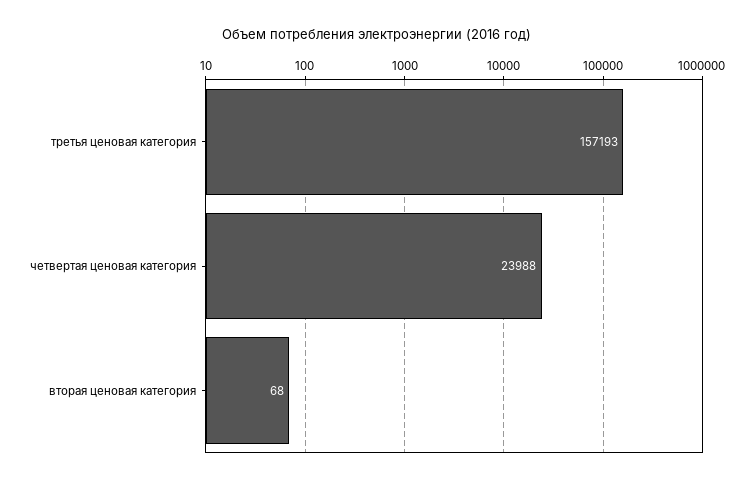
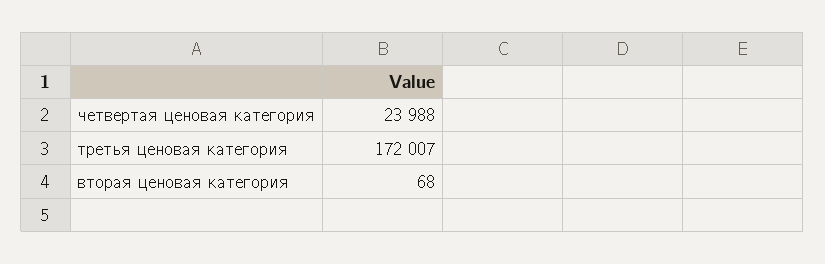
  {
-   "третья ценовая категория": 157193,
+   "третья ценовая категория": 172007,
    "четвертая ценовая категория": 23988,
    "вторая ценовая категория": 68
  }

